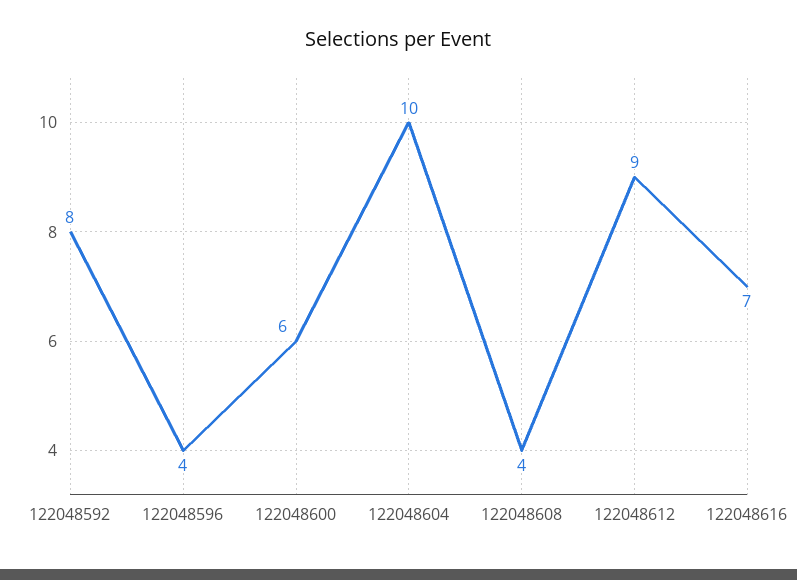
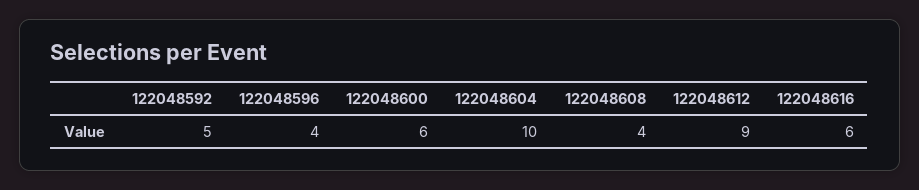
  {
-   "122048592": 8,
+   "122048592": 5,
    "122048596": 4,
    "122048600": 6,
    "122048604": 10,
    "122048608": 4,
    "122048612": 9,
-   "122048616": 7
+   "122048616": 6
  }

